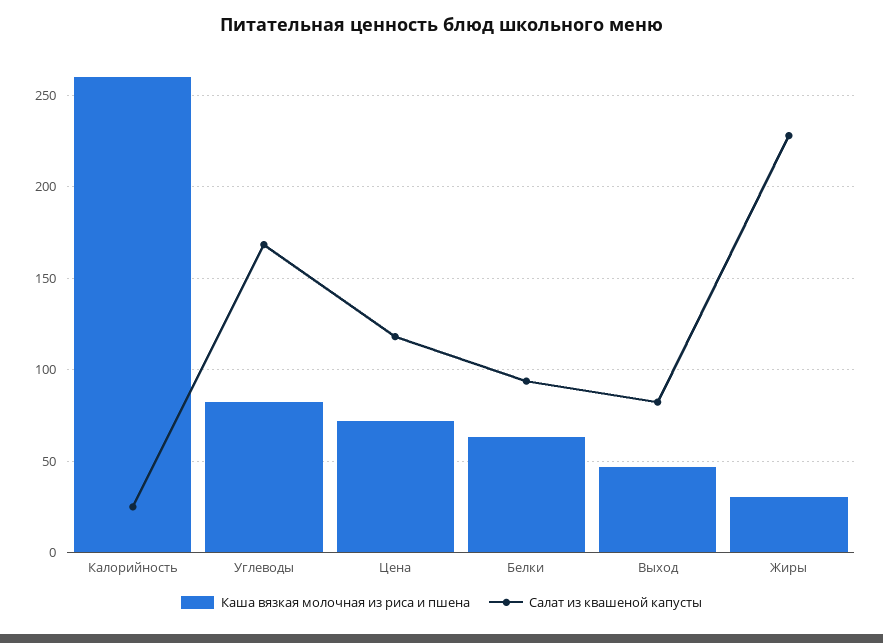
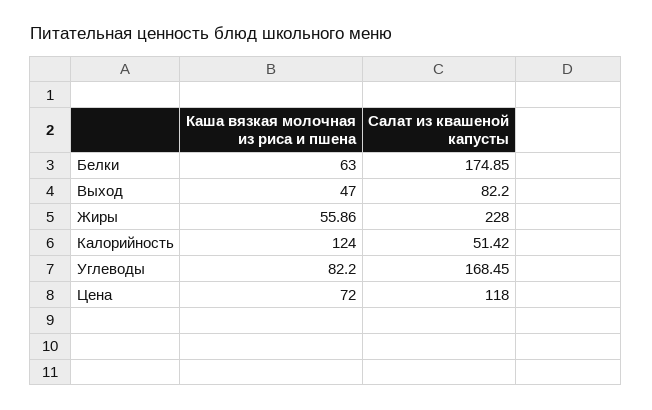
  {
    "Каша вязкая молочная из риса и пшена": {
-     "Калорийность": 260,
+     "Калорийность": 124,
      "Углеводы": 82.2,
      "Цена": 72,
      "Белки": 63,
      "Выход": 47,
-     "Жиры": 30
+     "Жиры": 55.86
    },
    "Салат из квашеной капусты": {
-     "Калорийность": 25,
+     "Калорийность": 51.42,
      "Углеводы": 168.45,
      "Цена": 118,
-     "Белки": 95,
+     "Белки": 174.85,
      "Выход": 82.2,
      "Жиры": 228
    }
  }

